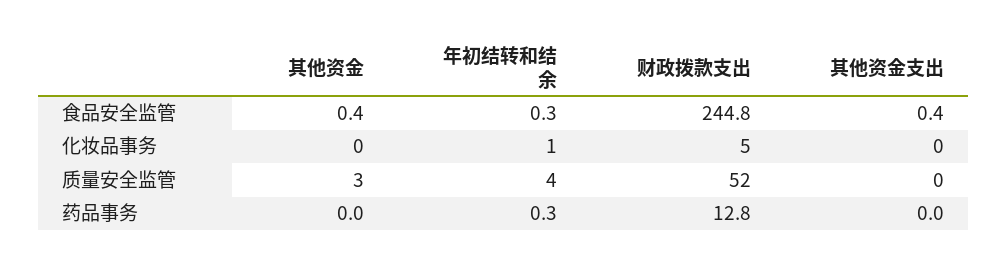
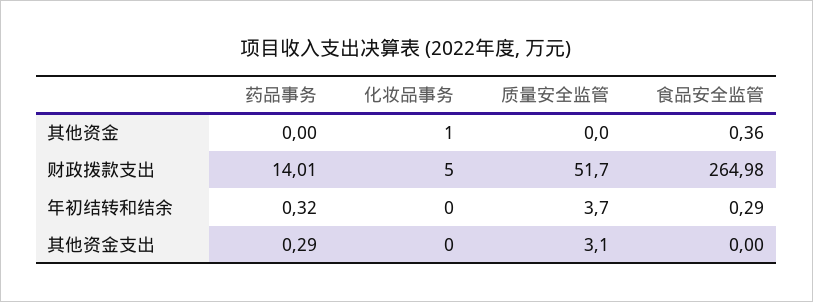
  {
    "其他资金": {
      "食品安全监管": 0.36,
-     "化妆品事务": 0,
+     "化妆品事务": 1,
-     "质量安全监管": 3,
+     "质量安全监管": 0,
      "药品事务": 0
    },
    "年初结转和结余": {
      "食品安全监管": 0.29,
-     "化妆品事务": 1,
+     "化妆品事务": 0,
      "质量安全监管": 3.7,
      "药品事务": 0.32
    },
    "财政拨款支出": {
-     "食品安全监管": 244.8,
+     "食品安全监管": 264.98,
      "化妆品事务": 5,
      "质量安全监管": 51.7,
-     "药品事务": 12.8
+     "药品事务": 14.01
    },
    "其他资金支出": {
-     "食品安全监管": 0.4,
+     "食品安全监管": 0,
      "化妆品事务": 0,
-     "质量安全监管": 0,
+     "质量安全监管": 3.1,
-     "药品事务": 0
+     "药品事务": 0.29
    }
  }

